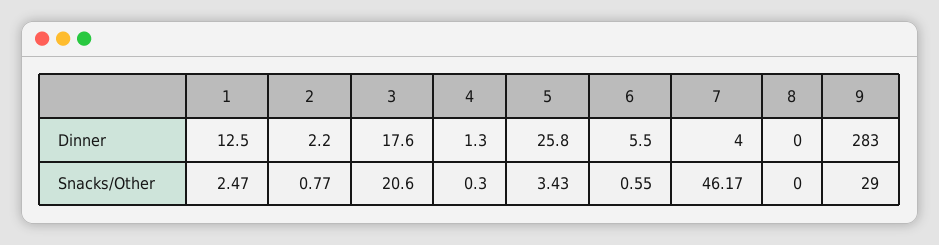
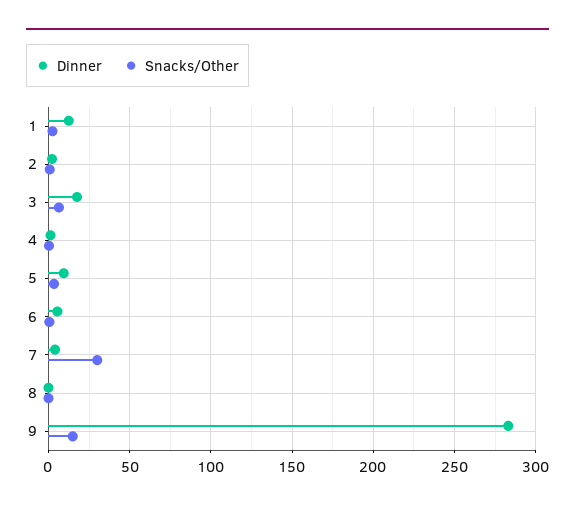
  {
    "Dinner": {
      "1": 12.5,
      "2": 2.2,
      "3": 17.6,
      "4": 1.3,
-     "5": 25.8,
+     "5": 10,
      "6": 5.5,
      "7": 4,
      "8": 0,
      "9": 283
    },
    "Snacks/Other": {
      "1": 2.47,
      "2": 0.77,
-     "3": 20.6,
+     "3": 5,
      "4": 0.3,
      "5": 3.43,
      "6": 0.55,
-     "7": 46.17,
+     "7": 30,
      "8": 0,
-     "9": 29
+     "9": 15
    }
  }

